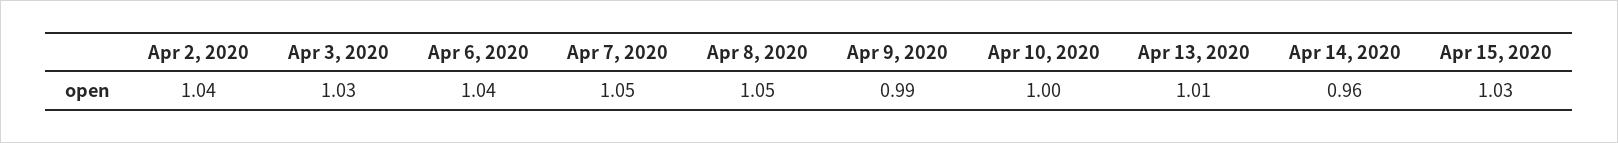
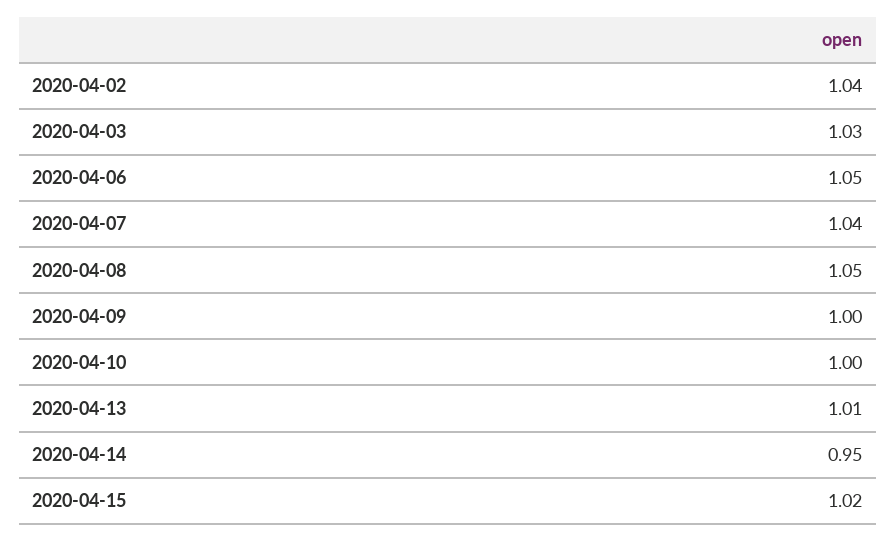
  {
    "Apr 2, 2020": 1.04,
    "Apr 3, 2020": 1.03,
-   "Apr 6, 2020": 1.04,
+   "Apr 6, 2020": 1.05,
-   "Apr 7, 2020": 1.05,
+   "Apr 7, 2020": 1.04,
    "Apr 8, 2020": 1.05,
-   "Apr 9, 2020": 0.99,
+   "Apr 9, 2020": 1,
    "Apr 10, 2020": 1,
    "Apr 13, 2020": 1.01,
-   "Apr 14, 2020": 0.96,
+   "Apr 14, 2020": 0.95,
-   "Apr 15, 2020": 1.03
+   "Apr 15, 2020": 1.02
  }

